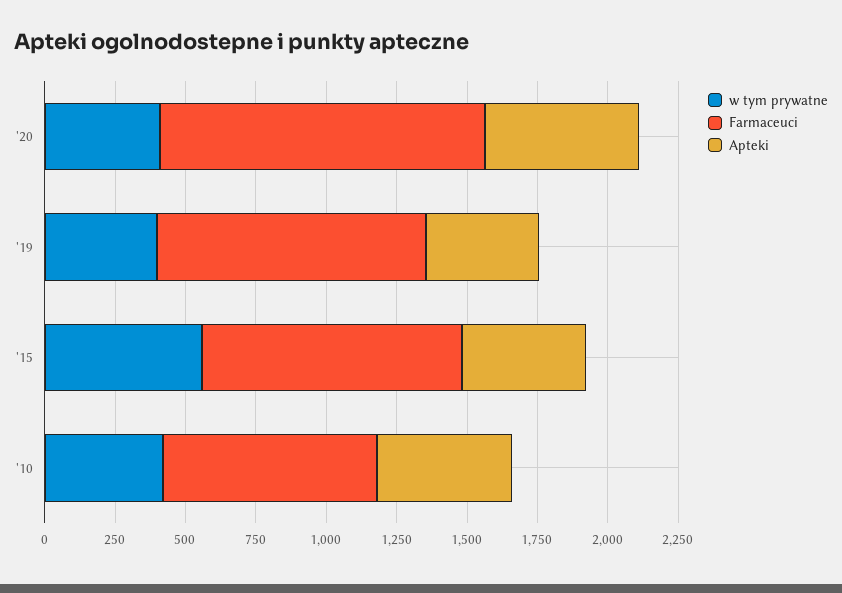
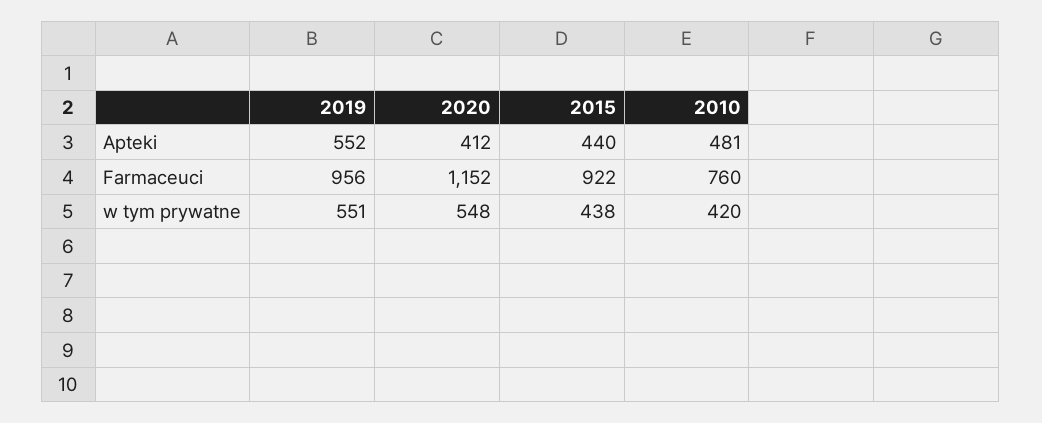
  {
    "w tym prywatne": {
-     "'20": 400,
+     "'20": 548,
-     "'19": 400,
+     "'19": 551,
-     "'15": 550,
+     "'15": 438,
      "'10": 420
    },
    "Farmaceuci": {
      "'20": 1152,
      "'19": 956,
      "'15": 922,
      "'10": 760
    },
    "Apteki": {
-     "'20": 550,
+     "'20": 412,
-     "'19": 400,
+     "'19": 552,
      "'15": 440,
      "'10": 481
    }
  }

